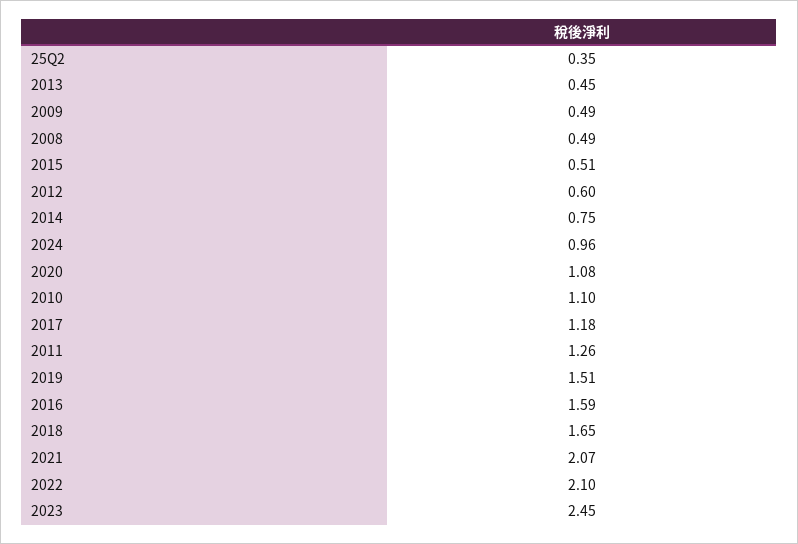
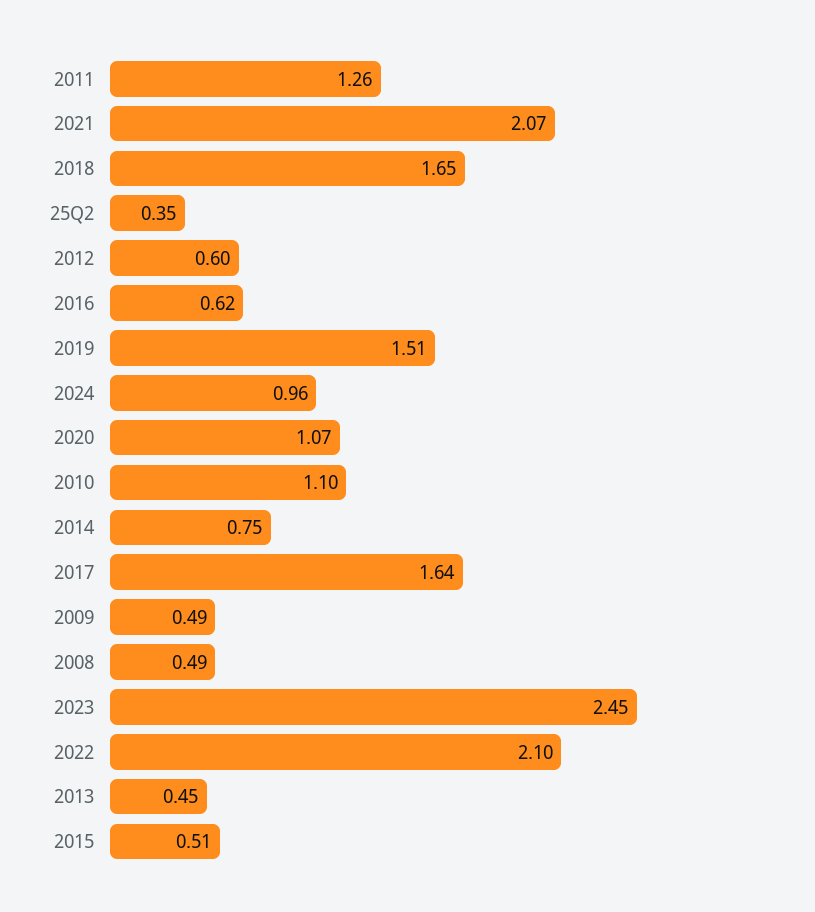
  {
    "25Q2": 0.35,
    "2013": 0.45,
    "2009": 0.49,
    "2008": 0.49,
    "2015": 0.51,
    "2012": 0.6,
    "2014": 0.75,
    "2024": 0.96,
-   "2020": 1.08,
+   "2020": 1.07,
    "2010": 1.1,
-   "2017": 1.18,
+   "2017": 1.64,
    "2011": 1.26,
    "2019": 1.51,
-   "2016": 1.59,
+   "2016": 0.62,
    "2018": 1.65,
    "2021": 2.07,
    "2022": 2.1,
    "2023": 2.45
  }

